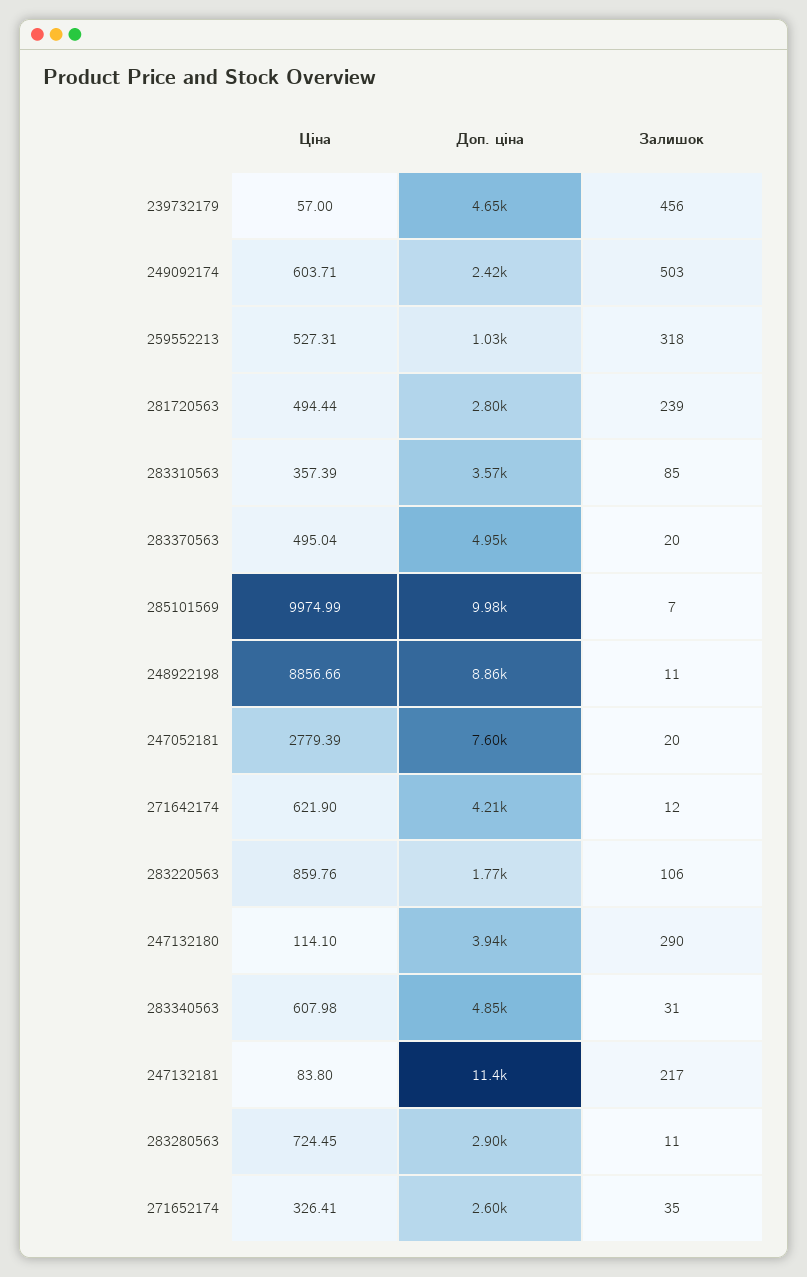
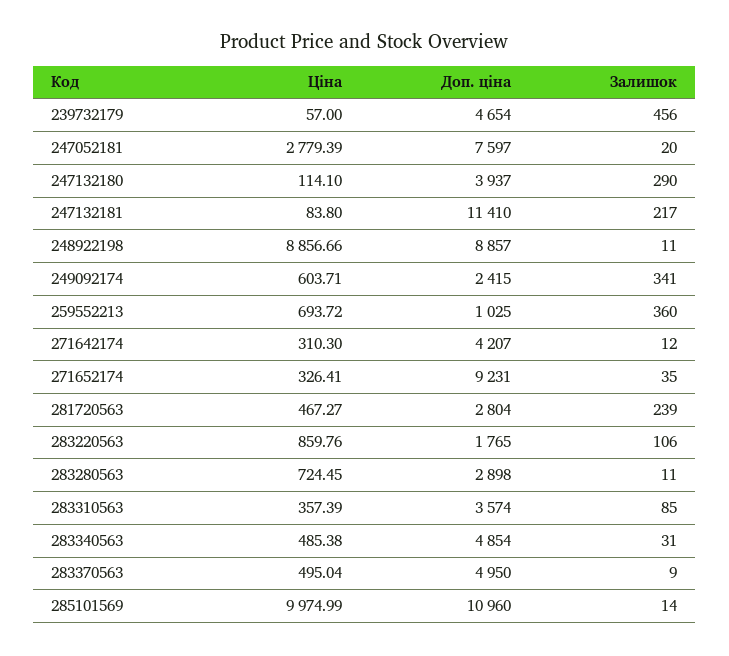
  {
    "Ціна": {
      "239732179": 57,
      "249092174": 603.71,
-     "259552213": 527.31,
+     "259552213": 693.72,
-     "281720563": 494.44,
+     "281720563": 467.27,
      "283310563": 357.39,
      "283370563": 495.04,
      "285101569": 9974.99,
      "248922198": 8856.66,
      "247052181": 2779.39,
-     "271642174": 621.9,
+     "271642174": 310.3,
      "283220563": 859.76,
      "247132180": 114.1,
-     "283340563": 607.98,
+     "283340563": 485.38,
      "247132181": 83.8,
      "283280563": 724.45,
      "271652174": 326.41
    },
    "Доп. ціна": {
      "239732179": 4654,
      "249092174": 2415,
      "259552213": 1025,
      "281720563": 2804,
      "283310563": 3574,
      "283370563": 4950,
-     "285101569": 9980,
+     "285101569": 10960,
      "248922198": 8857,
      "247052181": 7597,
      "271642174": 4207,
      "283220563": 1765,
      "247132180": 3937,
      "283340563": 4854,
      "247132181": 11410,
      "283280563": 2898,
-     "271652174": 2600
+     "271652174": 9231
    },
    "Залишок": {
      "239732179": 456,
-     "249092174": 503,
+     "249092174": 341,
-     "259552213": 318,
+     "259552213": 360,
      "281720563": 239,
      "283310563": 85,
-     "283370563": 20,
+     "283370563": 9,
-     "285101569": 7,
+     "285101569": 14,
      "248922198": 11,
      "247052181": 20,
      "271642174": 12,
      "283220563": 106,
      "247132180": 290,
      "283340563": 31,
      "247132181": 217,
      "283280563": 11,
      "271652174": 35
    }
  }

